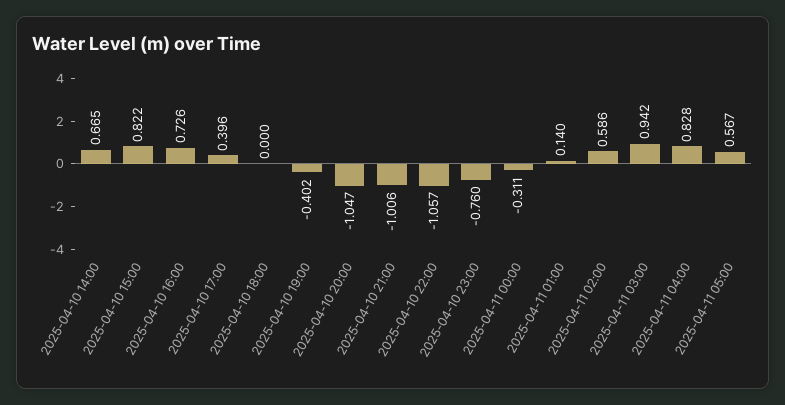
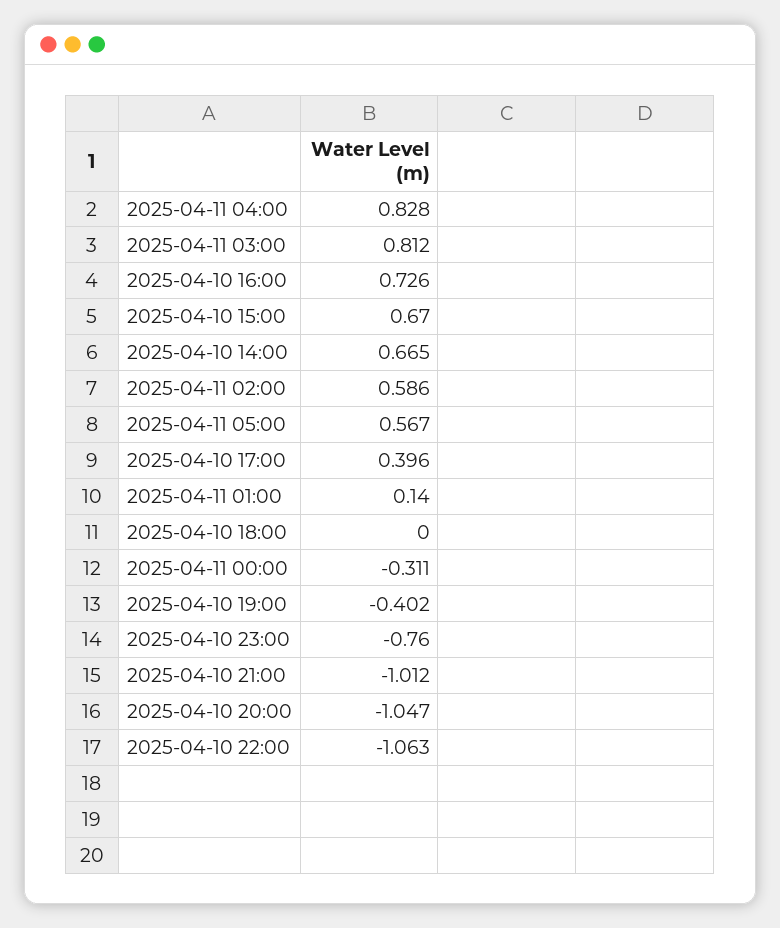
  {
    "2025-04-10 14:00": 0.665,
-   "2025-04-10 15:00": 0.822,
+   "2025-04-10 15:00": 0.67,
    "2025-04-10 16:00": 0.726,
    "2025-04-10 17:00": 0.396,
    "2025-04-10 18:00": 0,
    "2025-04-10 19:00": -0.402,
    "2025-04-10 20:00": -1.047,
-   "2025-04-10 21:00": -1.006,
+   "2025-04-10 21:00": -1.012,
-   "2025-04-10 22:00": -1.057,
+   "2025-04-10 22:00": -1.063,
    "2025-04-10 23:00": -0.76,
    "2025-04-11 00:00": -0.311,
    "2025-04-11 01:00": 0.14,
    "2025-04-11 02:00": 0.586,
-   "2025-04-11 03:00": 0.942,
+   "2025-04-11 03:00": 0.812,
    "2025-04-11 04:00": 0.828,
    "2025-04-11 05:00": 0.567
  }

